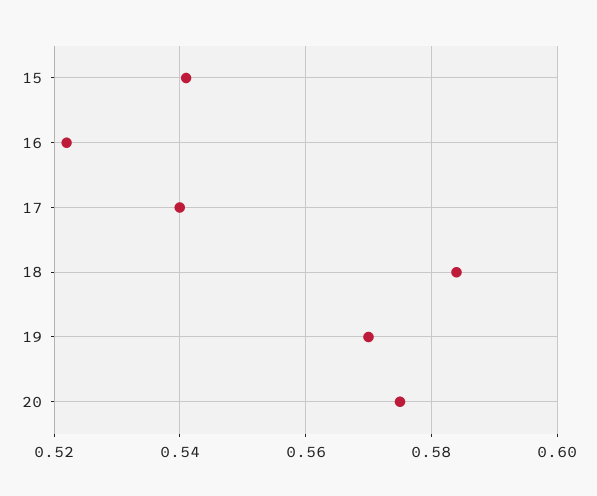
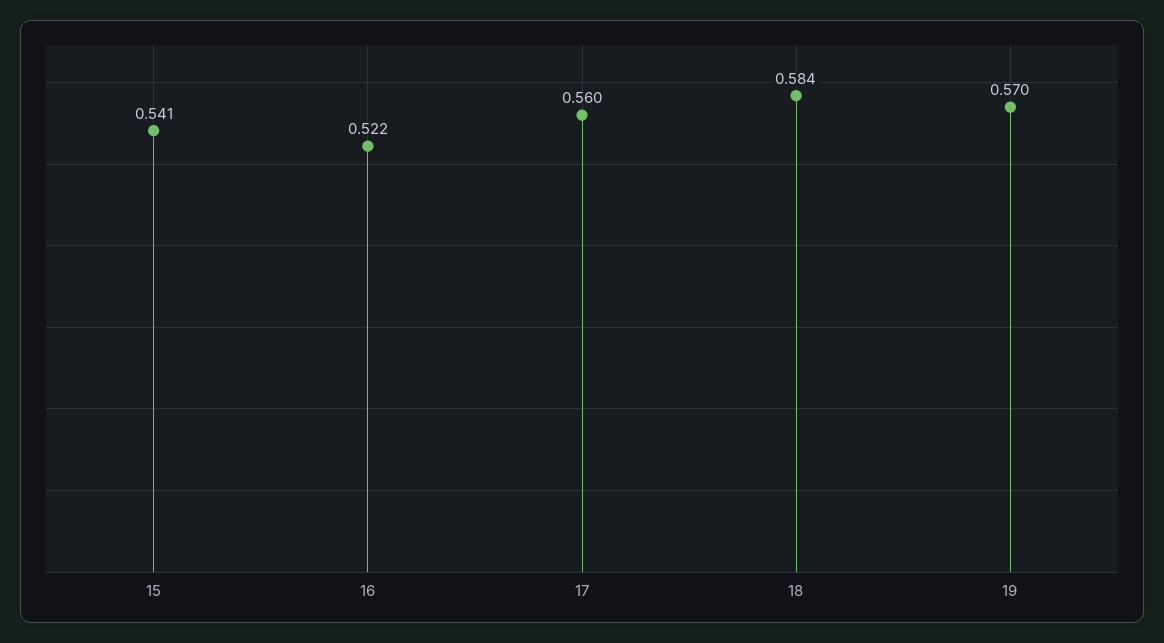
  {
    "15": 0.541,
    "16": 0.522,
-   "17": 0.54,
+   "17": 0.56,
    "18": 0.584,
-   "19": 0.57,
+   "19": 0.57
-   "20": 0.575
  }

